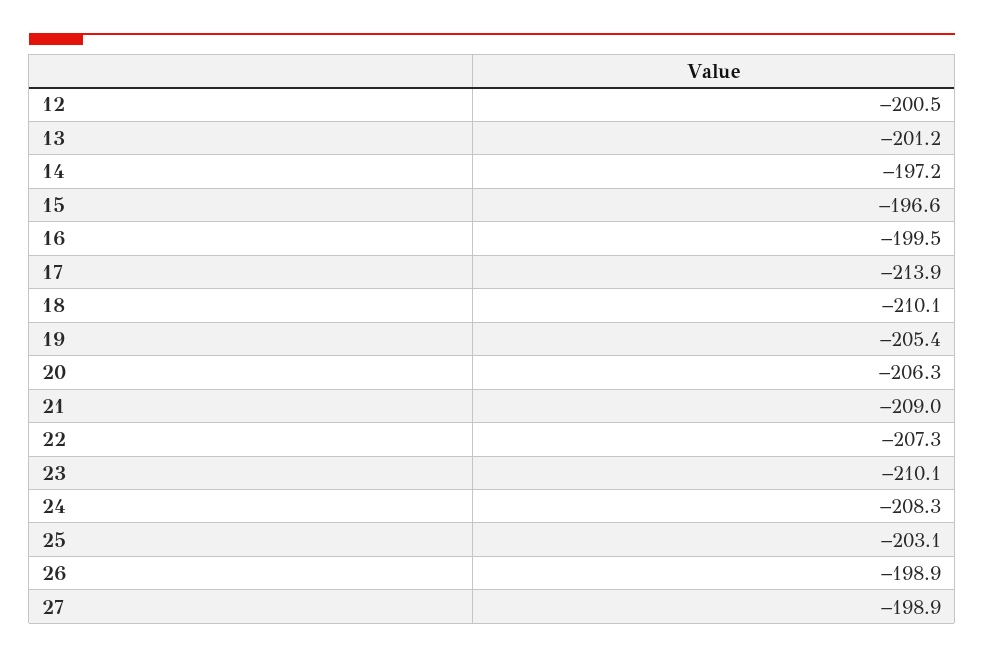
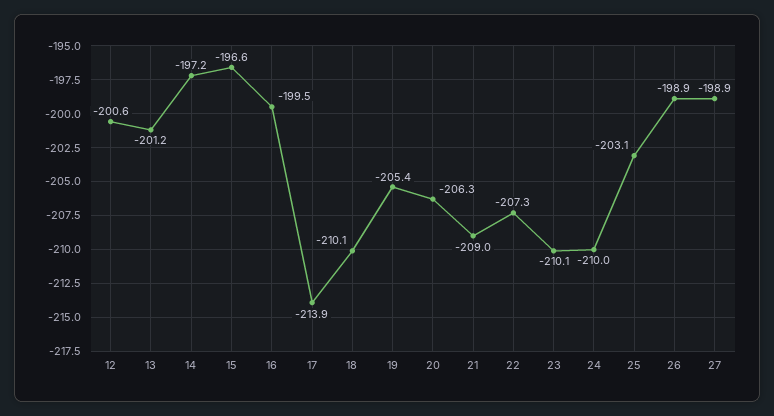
  {
-   "12": -200.5,
+   "12": -200.6,
    "13": -201.2,
    "14": -197.2,
    "15": -196.6,
    "16": -199.5,
    "17": -213.9,
    "18": -210.1,
    "19": -205.4,
    "20": -206.3,
    "21": -209,
    "22": -207.3,
    "23": -210.1,
-   "24": -208.3,
+   "24": -210,
    "25": -203.1,
    "26": -198.9,
    "27": -198.9
  }

